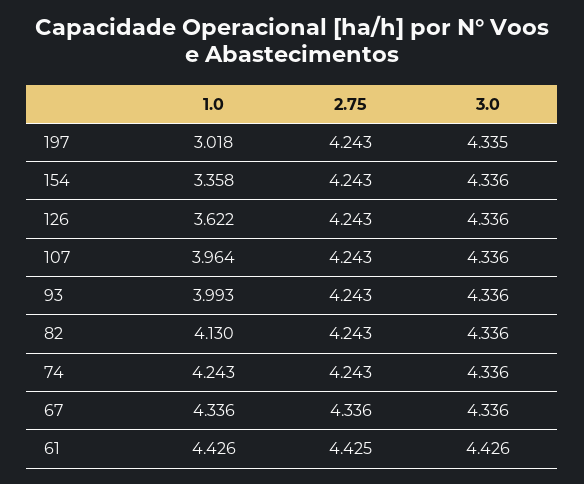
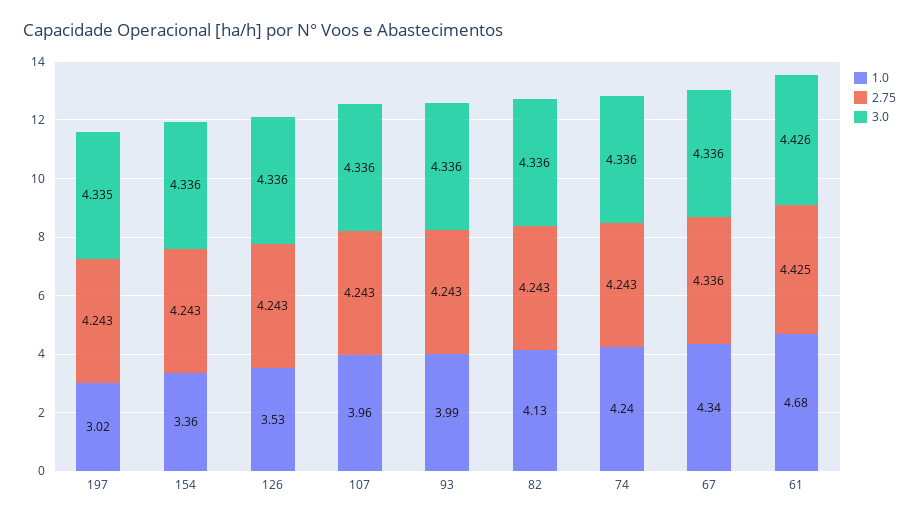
  {
    "1.0": {
      "197": 3.018,
      "154": 3.358,
-     "126": 3.622,
+     "126": 3.53,
      "107": 3.964,
      "93": 3.993,
      "82": 4.13,
      "74": 4.243,
      "67": 4.336,
-     "61": 4.426
+     "61": 4.68
    },
    "2.75": {
      "197": 4.243,
      "154": 4.243,
      "126": 4.243,
      "107": 4.243,
      "93": 4.243,
      "82": 4.243,
      "74": 4.243,
      "67": 4.336,
      "61": 4.425
    },
    "3.0": {
      "197": 4.335,
      "154": 4.336,
      "126": 4.336,
      "107": 4.336,
      "93": 4.336,
      "82": 4.336,
      "74": 4.336,
      "67": 4.336,
      "61": 4.426
    }
  }

